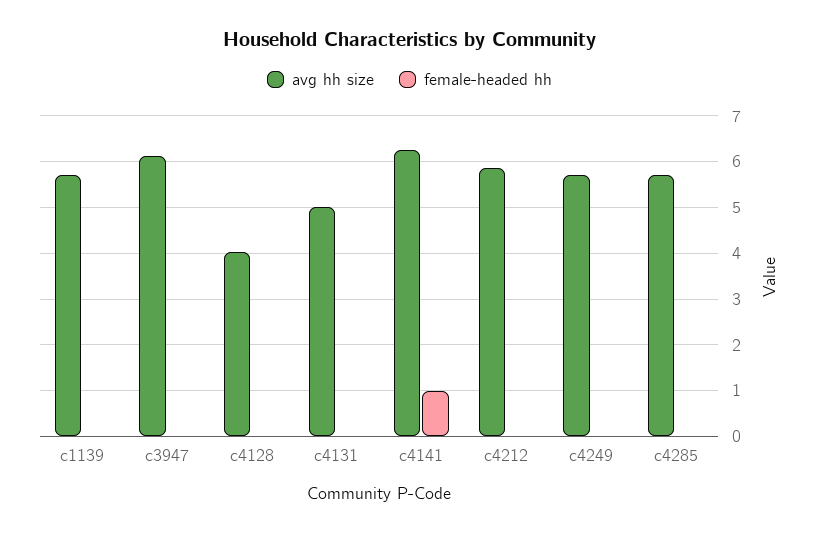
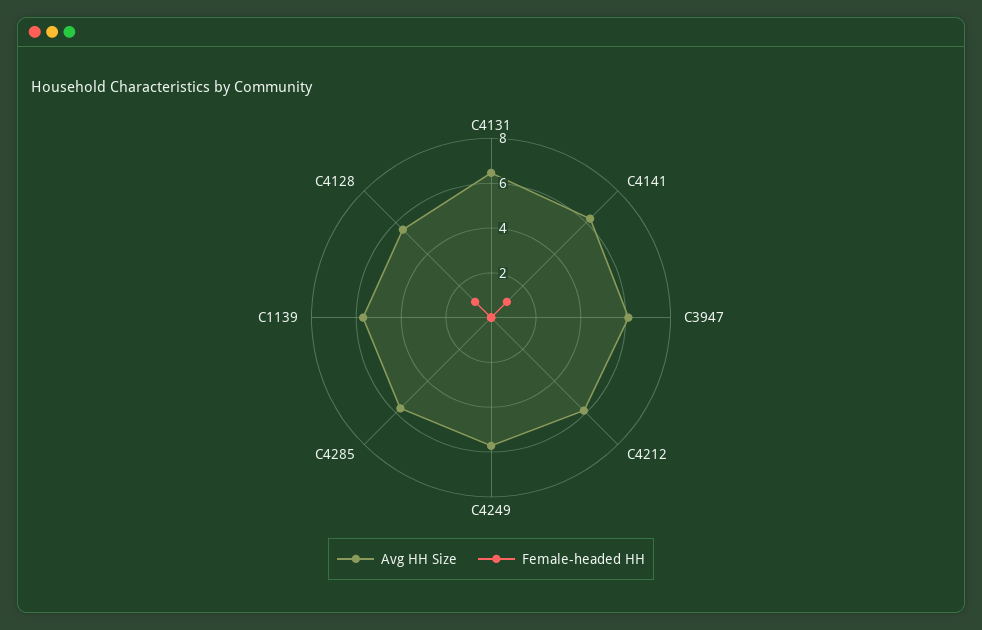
  {
    "avg hh size": {
      "c1139": 5.8,
      "c3947": 6.2,
-     "c4128": 4,
+     "c4128": 5.5,
-     "c4131": 5,
+     "c4131": 6.5,
      "c4141": 6.2,
      "c4212": 5.8,
      "c4249": 5.8,
      "c4285": 5.8
    },
    "female-headed hh": {
      "c1139": 0,
      "c3947": 0,
-     "c4128": 0,
+     "c4128": 1,
      "c4131": 0,
      "c4141": 1,
      "c4212": 0,
      "c4249": 0,
      "c4285": 0
    }
  }

